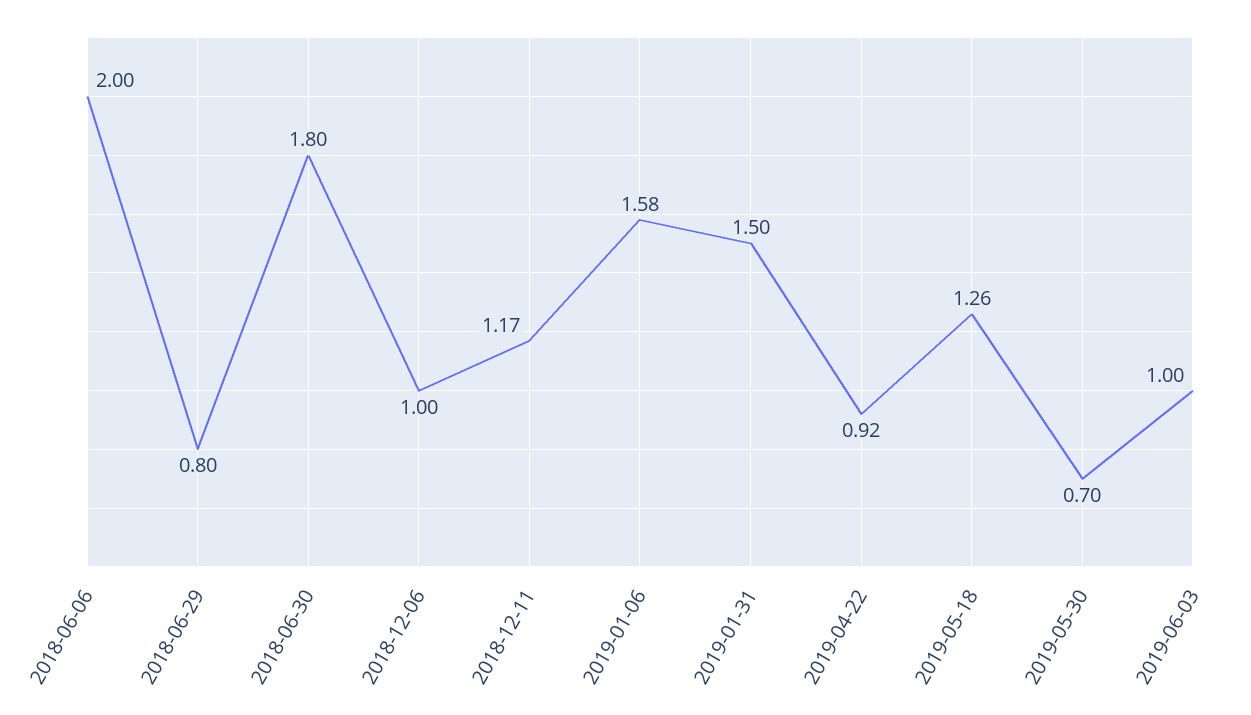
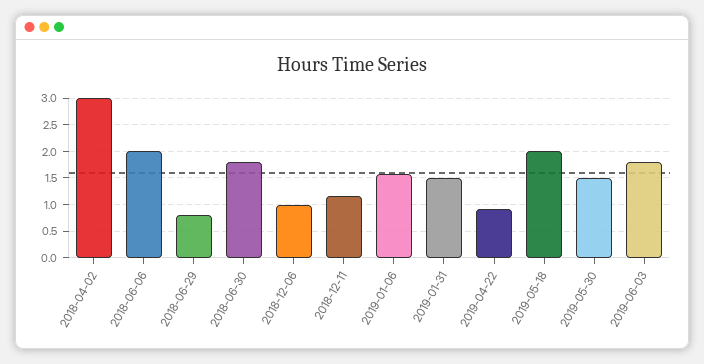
  {
    "2018-06-06": 2,
    "2018-06-29": 0.8,
    "2018-06-30": 1.8,
    "2018-12-06": 1,
    "2018-12-11": 1.17,
    "2019-01-06": 1.58,
    "2019-01-31": 1.5,
    "2019-04-22": 0.92,
-   "2019-05-18": 1.26,
+   "2019-05-18": 2,
-   "2019-05-30": 0.7,
+   "2019-05-30": 1.5,
-   "2019-06-03": 1
+   "2019-06-03": 1.75,
+   "2018-04-02": 3
  }

